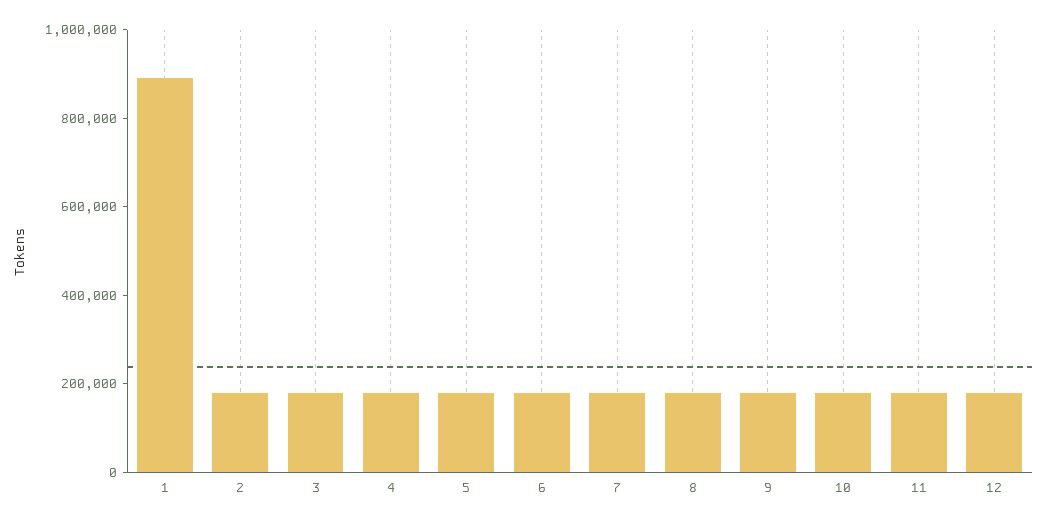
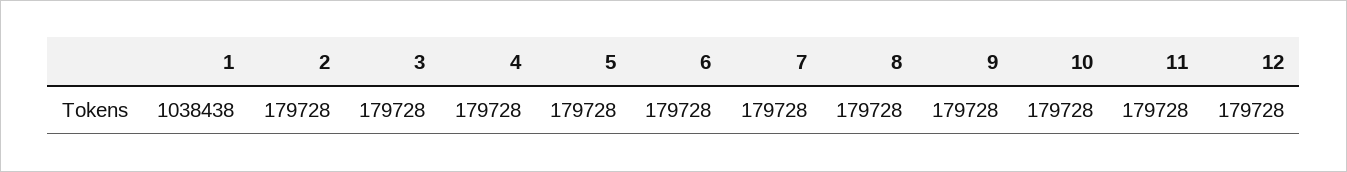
  {
-   "1": 900000,
+   "1": 1038438,
    "2": 179728,
    "3": 179728,
    "4": 179728,
    "5": 179728,
    "6": 179728,
    "7": 179728,
    "8": 179728,
    "9": 179728,
    "10": 179728,
    "11": 179728,
    "12": 179728
  }

